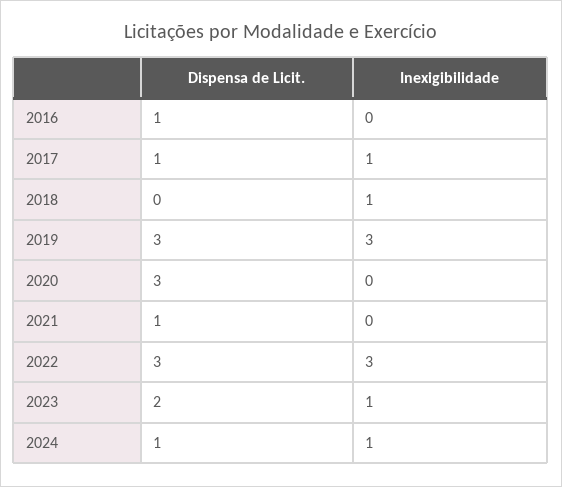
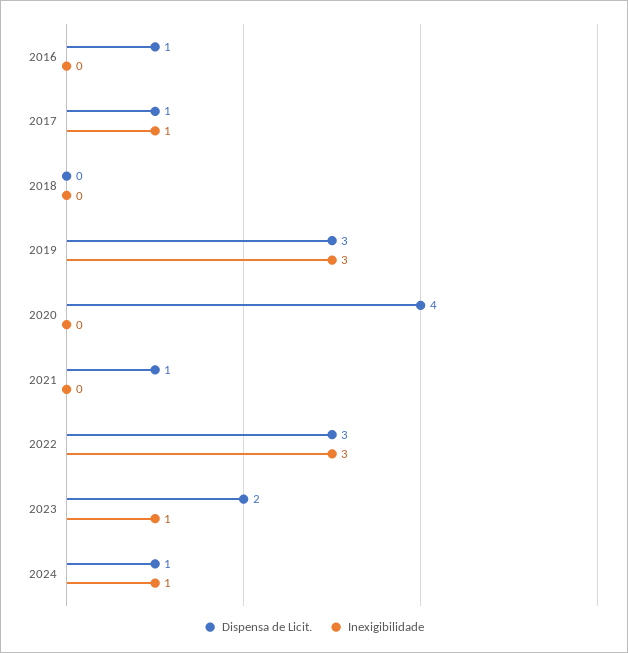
  {
    "Dispensa de Licit.": {
      "2016": 1,
      "2017": 1,
      "2018": 0,
      "2019": 3,
-     "2020": 3,
+     "2020": 4,
      "2021": 1,
      "2022": 3,
      "2023": 2,
      "2024": 1
    },
    "Inexigibilidade": {
      "2016": 0,
      "2017": 1,
-     "2018": 1,
+     "2018": 0,
      "2019": 3,
      "2020": 0,
      "2021": 0,
      "2022": 3,
      "2023": 1,
      "2024": 1
    }
  }

